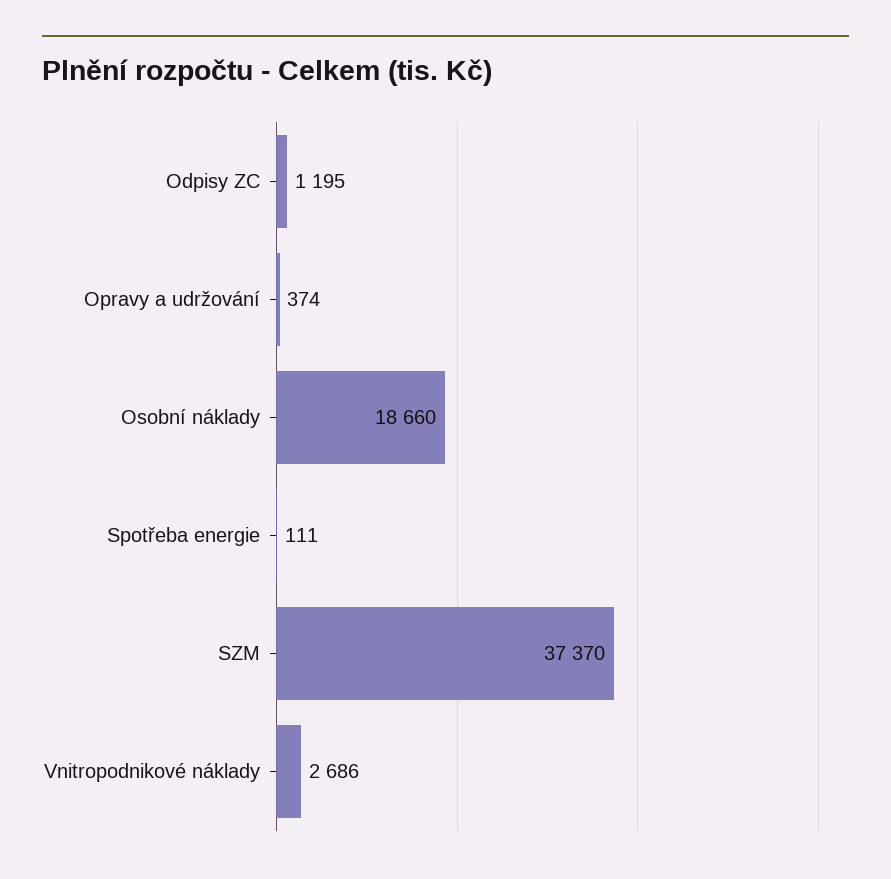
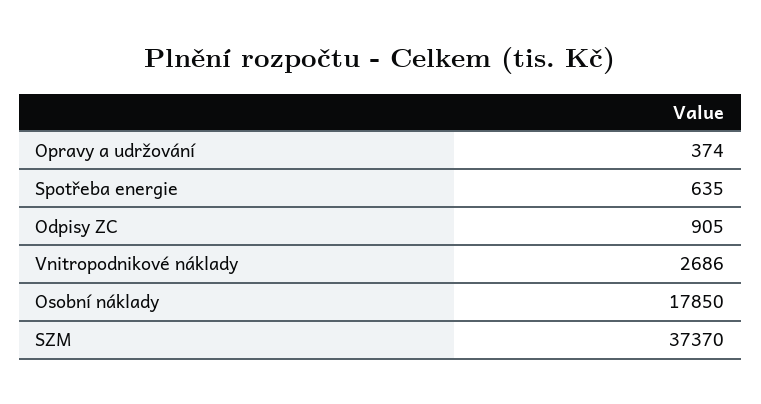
  {
-   "Odpisy ZC": 1195,
+   "Odpisy ZC": 905,
    "Opravy a udržování": 374,
-   "Osobní náklady": 18660,
+   "Osobní náklady": 17850,
-   "Spotřeba energie": 111,
+   "Spotřeba energie": 635,
    "SZM": 37370,
    "Vnitropodnikové náklady": 2686
  }

